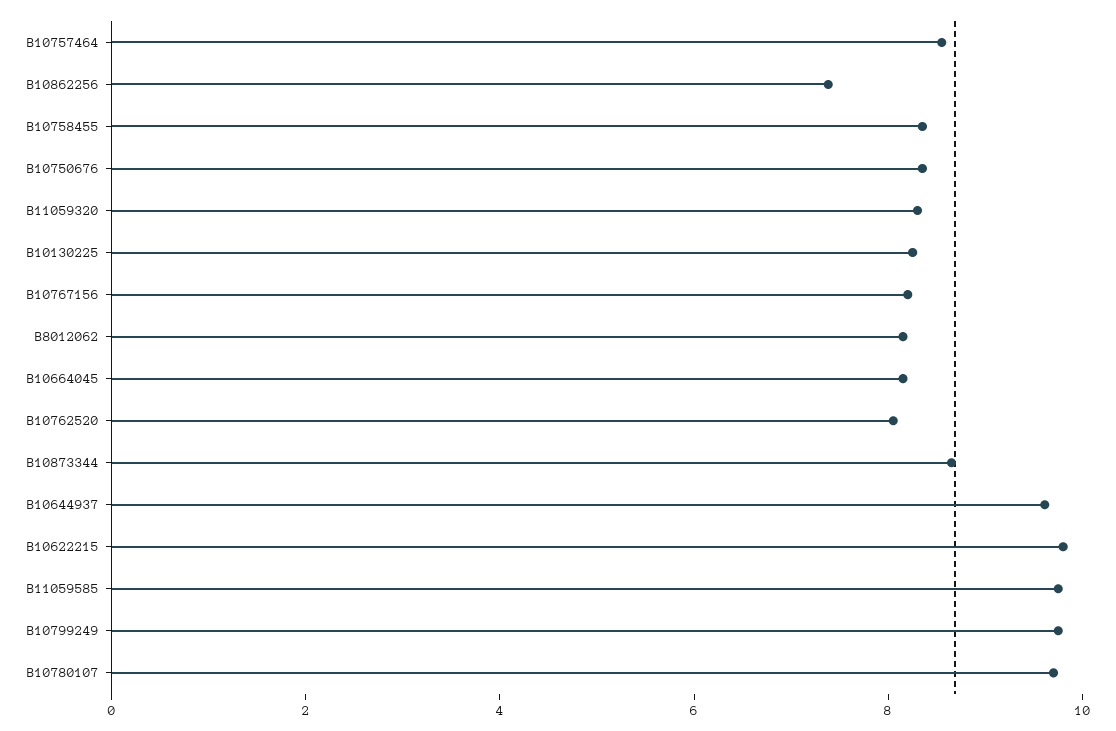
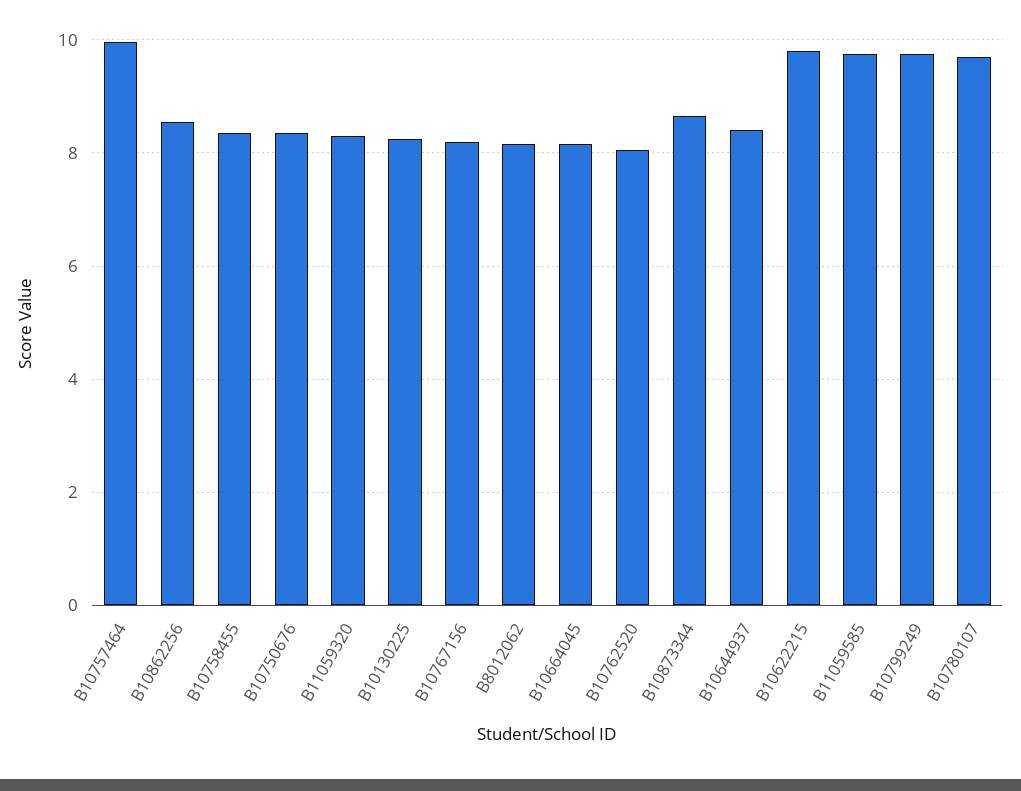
  {
-   "B10757464": 8.5,
+   "B10757464": 10,
-   "B10862256": 7.5,
+   "B10862256": 8.6,
    "B10758455": 8.4,
    "B10750676": 8.4,
    "B11059320": 8.4,
    "B10130225": 8.2,
    "B10767156": 8.2,
    "B8012062": 8.2,
    "B10664045": 8.2,
    "B10762520": 8,
    "B10873344": 8.6,
-   "B10644937": 9.5,
+   "B10644937": 8.4,
    "B10622215": 9.8,
    "B11059585": 9.8,
    "B10799249": 9.8,
    "B10780107": 9.8
  }

